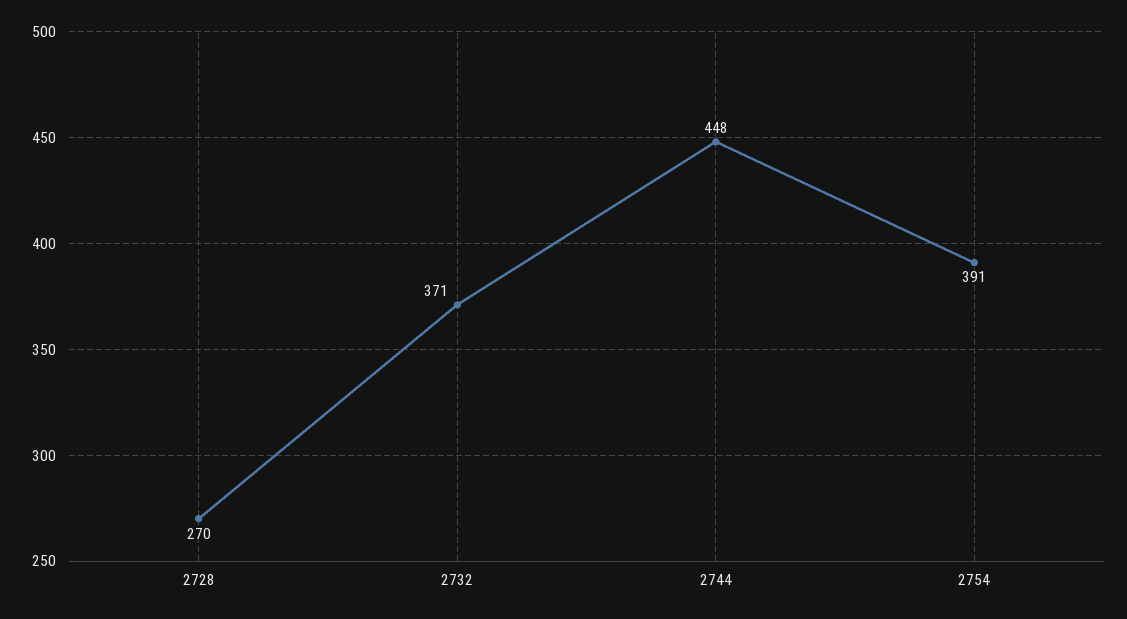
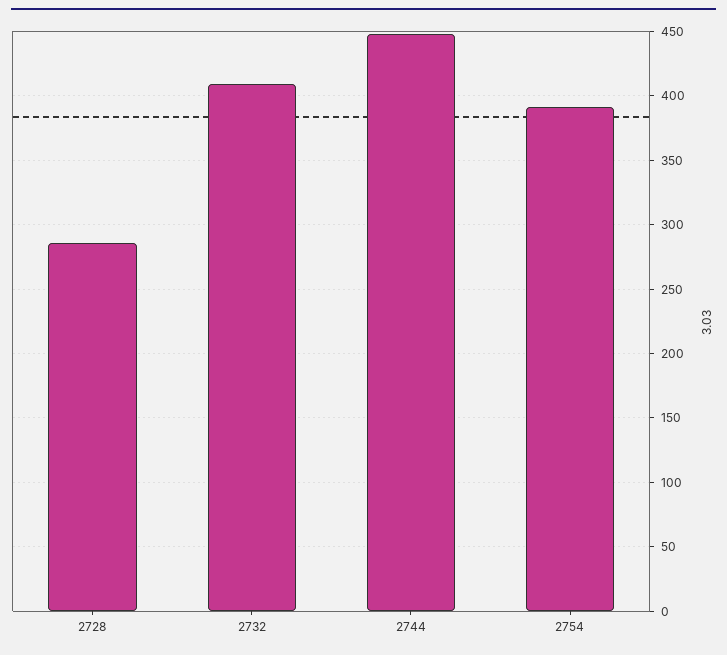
  {
-   "2728": 270,
+   "2728": 285,
-   "2732": 371,
+   "2732": 410,
    "2744": 448,
    "2754": 391
  }

